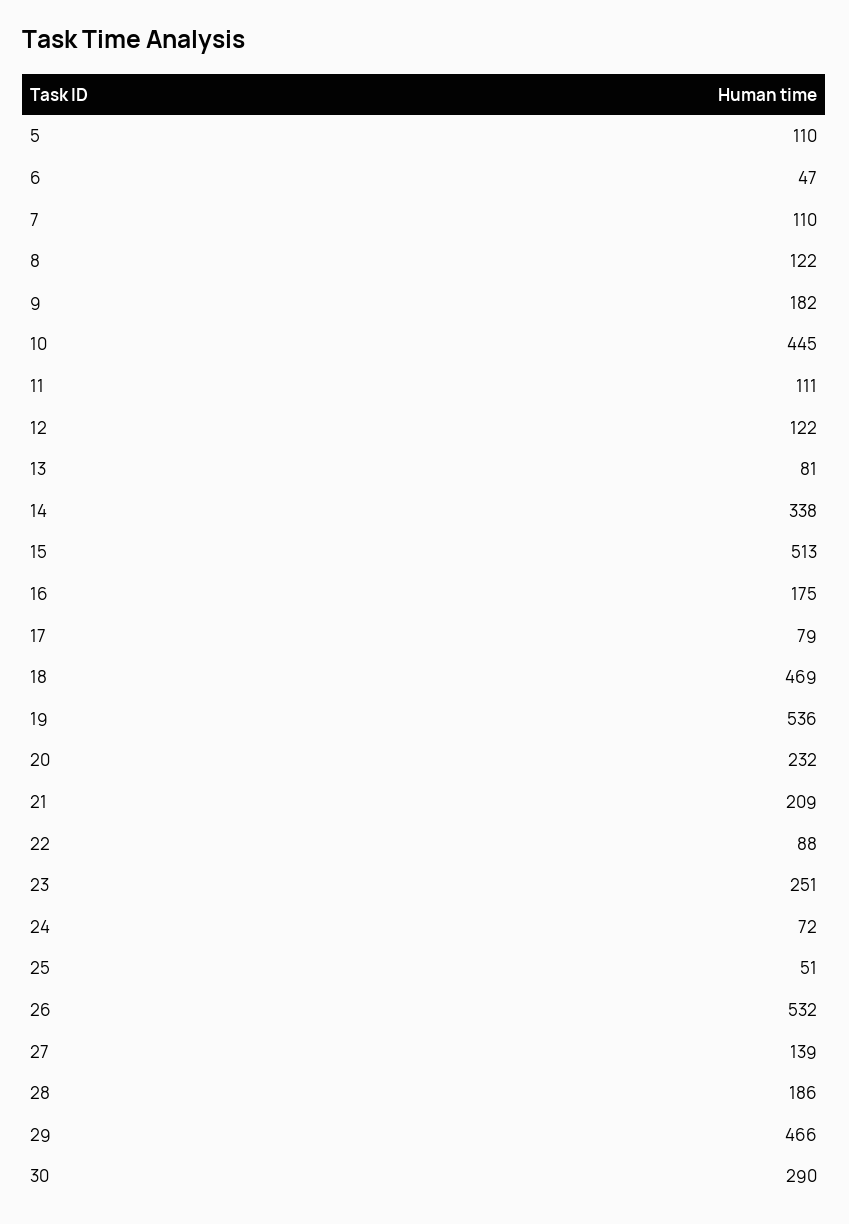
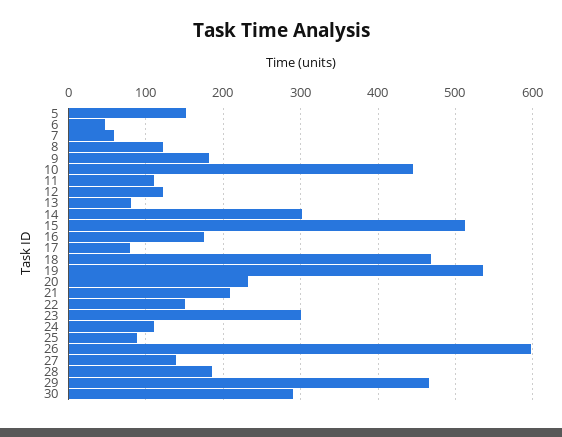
  {
-   "5": 110,
+   "5": 150,
    "6": 47,
-   "7": 110,
+   "7": 60,
    "8": 122,
    "9": 182,
    "10": 445,
    "11": 111,
    "12": 122,
    "13": 81,
-   "14": 338,
+   "14": 300,
    "15": 513,
    "16": 175,
    "17": 79,
    "18": 469,
    "19": 536,
    "20": 232,
    "21": 209,
-   "22": 88,
+   "22": 150,
-   "23": 251,
+   "23": 300,
-   "24": 72,
+   "24": 110,
-   "25": 51,
+   "25": 90,
-   "26": 532,
+   "26": 600,
    "27": 139,
    "28": 186,
    "29": 466,
    "30": 290
  }

